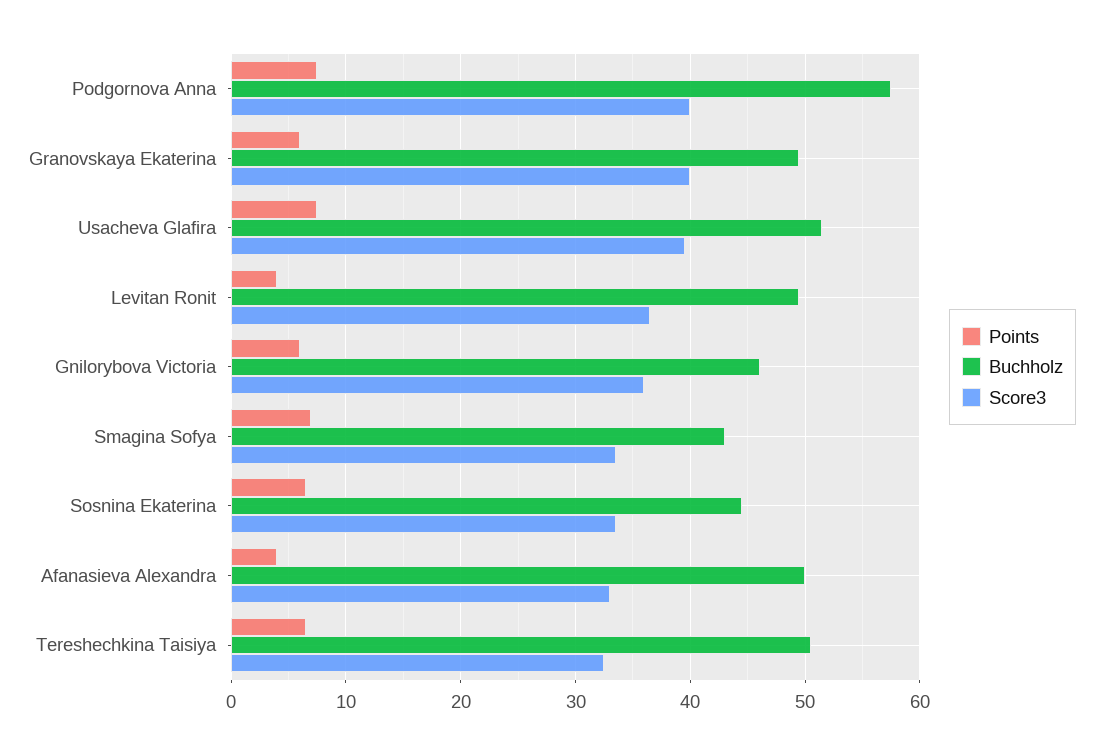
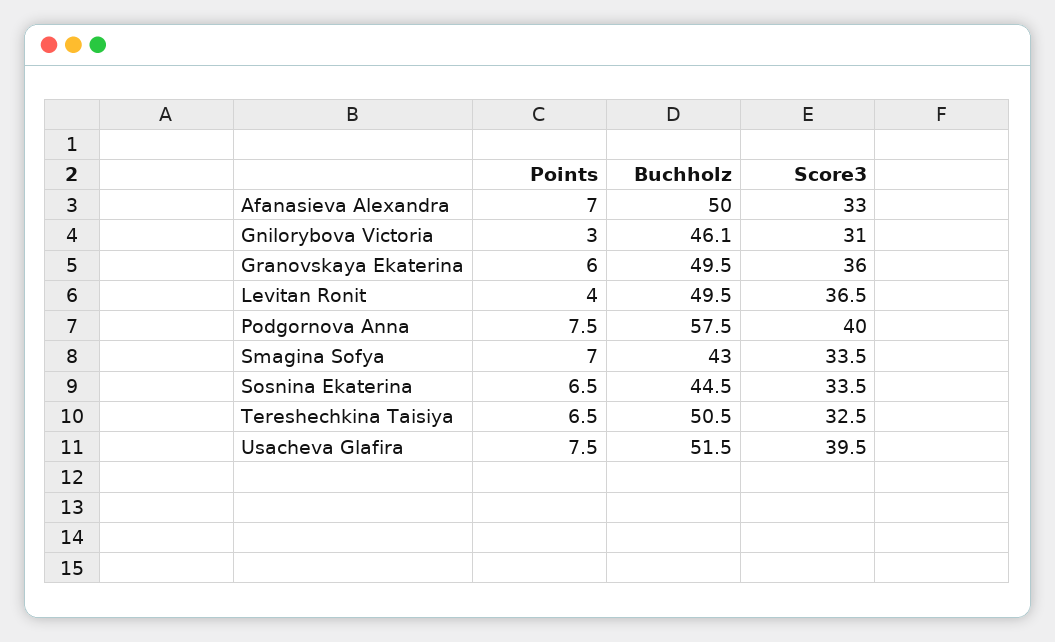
  {
    "Points": {
      "Podgornova Anna": 7.5,
      "Granovskaya Ekaterina": 6,
      "Usacheva Glafira": 7.5,
      "Levitan Ronit": 4,
-     "Gnilorybova Victoria": 6,
+     "Gnilorybova Victoria": 3,
      "Smagina Sofya": 7,
      "Sosnina Ekaterina": 6.5,
-     "Afanasieva Alexandra": 4,
+     "Afanasieva Alexandra": 7,
      "Tereshechkina Taisiya": 6.5
    },
    "Buchholz": {
      "Podgornova Anna": 57.5,
      "Granovskaya Ekaterina": 49.5,
      "Usacheva Glafira": 51.5,
      "Levitan Ronit": 49.5,
      "Gnilorybova Victoria": 46.1,
      "Smagina Sofya": 43,
      "Sosnina Ekaterina": 44.5,
      "Afanasieva Alexandra": 50,
      "Tereshechkina Taisiya": 50.5
    },
    "Score3": {
      "Podgornova Anna": 40,
-     "Granovskaya Ekaterina": 40,
+     "Granovskaya Ekaterina": 36,
      "Usacheva Glafira": 39.5,
      "Levitan Ronit": 36.5,
-     "Gnilorybova Victoria": 36,
+     "Gnilorybova Victoria": 31,
      "Smagina Sofya": 33.5,
      "Sosnina Ekaterina": 33.5,
      "Afanasieva Alexandra": 33,
      "Tereshechkina Taisiya": 32.5
    }
  }

